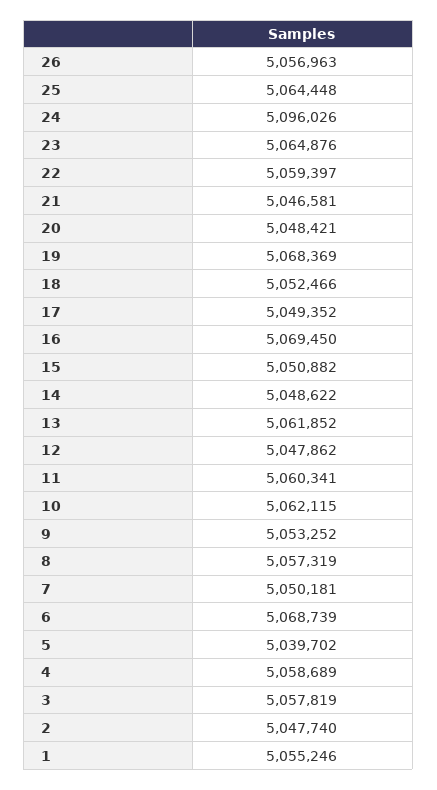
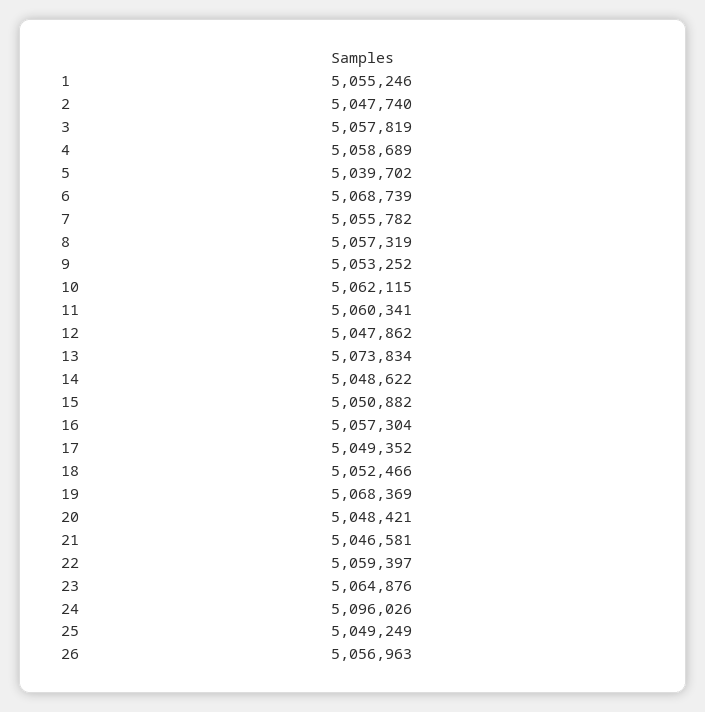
  {
    "26": 5056963,
-   "25": 5064448,
+   "25": 5049249,
    "24": 5096026,
    "23": 5064876,
    "22": 5059397,
    "21": 5046581,
    "20": 5048421,
    "19": 5068369,
    "18": 5052466,
    "17": 5049352,
-   "16": 5069450,
+   "16": 5057304,
    "15": 5050882,
    "14": 5048622,
-   "13": 5061852,
+   "13": 5073834,
    "12": 5047862,
    "11": 5060341,
    "10": 5062115,
    "9": 5053252,
    "8": 5057319,
-   "7": 5050181,
+   "7": 5055782,
    "6": 5068739,
    "5": 5039702,
    "4": 5058689,
    "3": 5057819,
    "2": 5047740,
    "1": 5055246
  }

